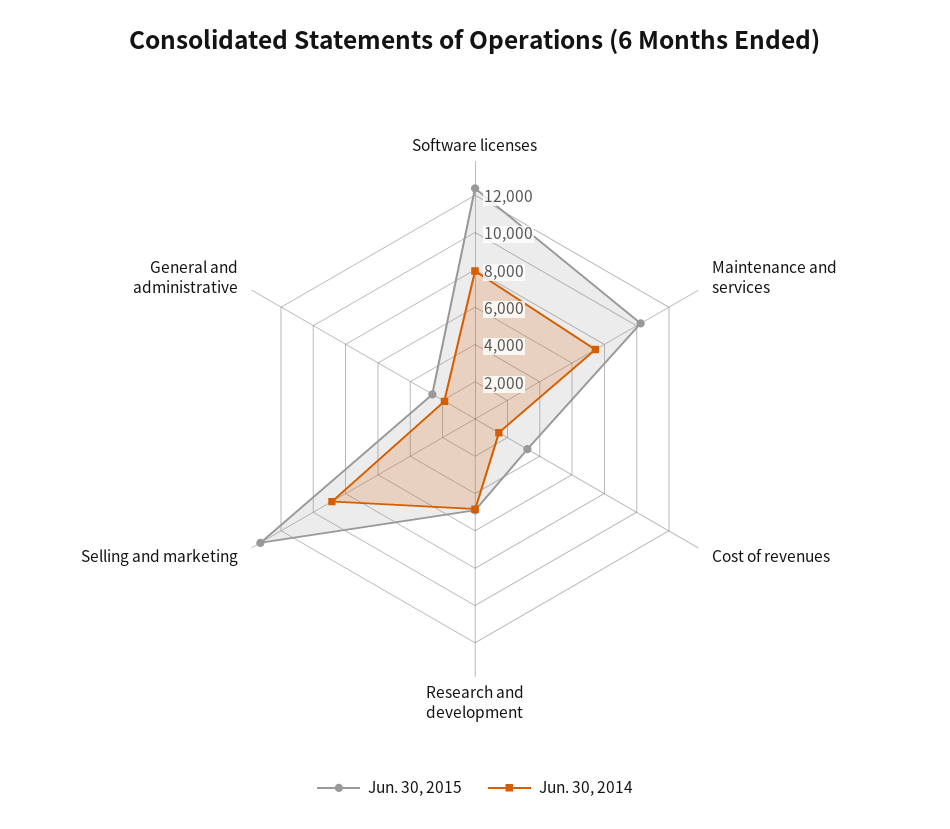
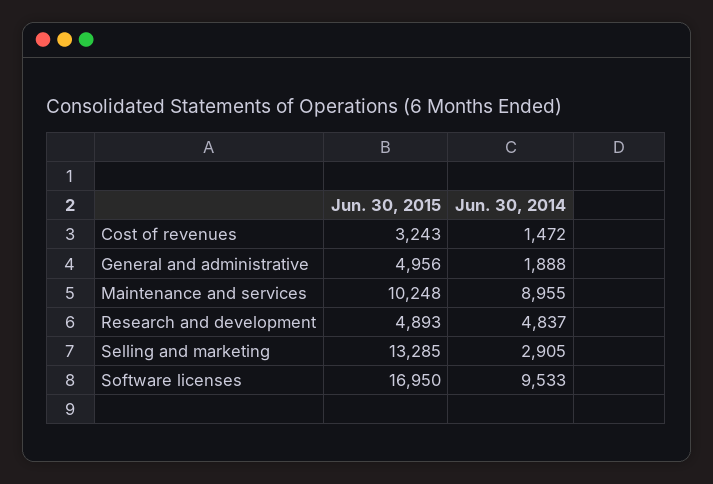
  {
    "Jun. 30, 2015": {
-     "Software licenses": 12500,
+     "Software licenses": 16950,
      "Maintenance and services": 10248,
      "Cost of revenues": 3243,
      "Research and development": 4893,
      "Selling and marketing": 13285,
-     "General and administrative": 2500
+     "General and administrative": 4956
    },
    "Jun. 30, 2014": {
-     "Software licenses": 8000,
+     "Software licenses": 9533,
-     "Maintenance and services": 7500,
+     "Maintenance and services": 8955,
      "Cost of revenues": 1472,
      "Research and development": 4837,
-     "Selling and marketing": 9000,
+     "Selling and marketing": 2905,
      "General and administrative": 1888
    }
  }

